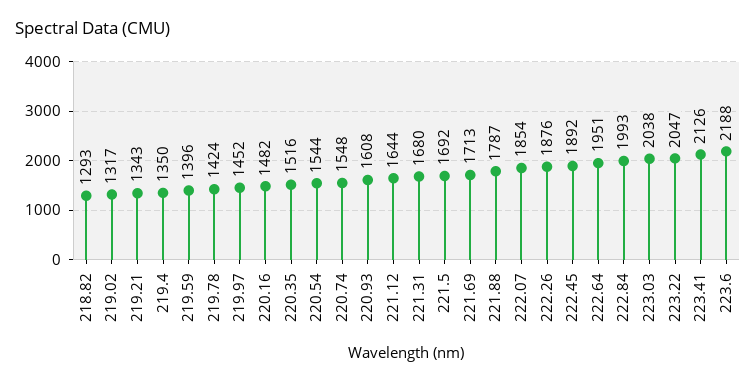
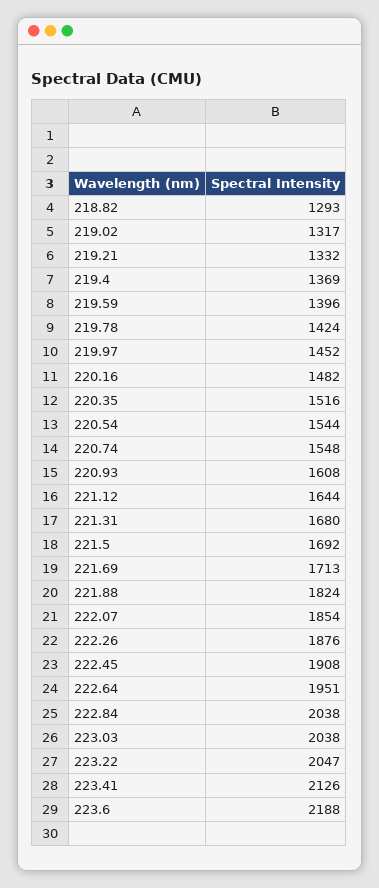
  {
    "218.82": 1293,
    "219.02": 1317,
-   "219.21": 1343,
+   "219.21": 1332,
-   "219.4": 1350,
+   "219.4": 1369,
    "219.59": 1396,
    "219.78": 1424,
    "219.97": 1452,
    "220.16": 1482,
    "220.35": 1516,
    "220.54": 1544,
    "220.74": 1548,
    "220.93": 1608,
    "221.12": 1644,
    "221.31": 1680,
    "221.5": 1692,
    "221.69": 1713,
-   "221.88": 1787,
+   "221.88": 1824,
    "222.07": 1854,
    "222.26": 1876,
-   "222.45": 1892,
+   "222.45": 1908,
    "222.64": 1951,
-   "222.84": 1993,
+   "222.84": 2038,
    "223.03": 2038,
    "223.22": 2047,
    "223.41": 2126,
    "223.6": 2188
  }

